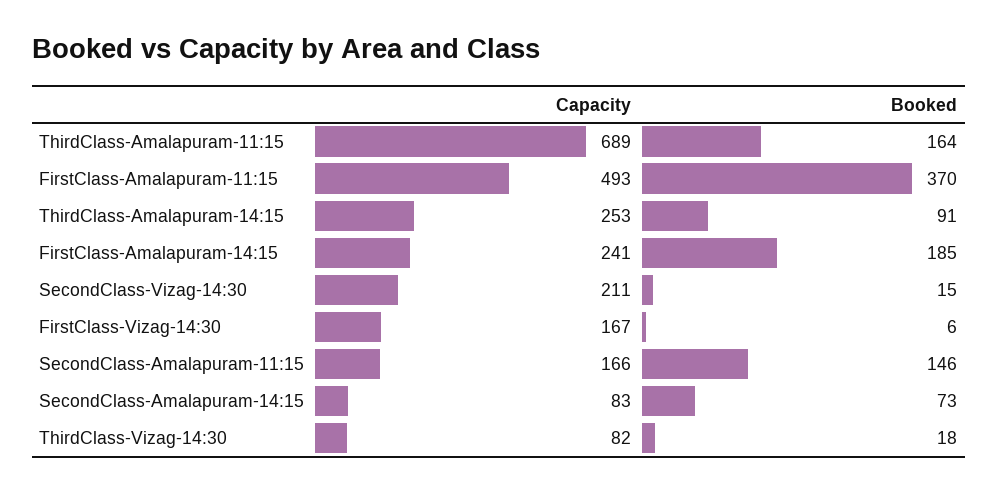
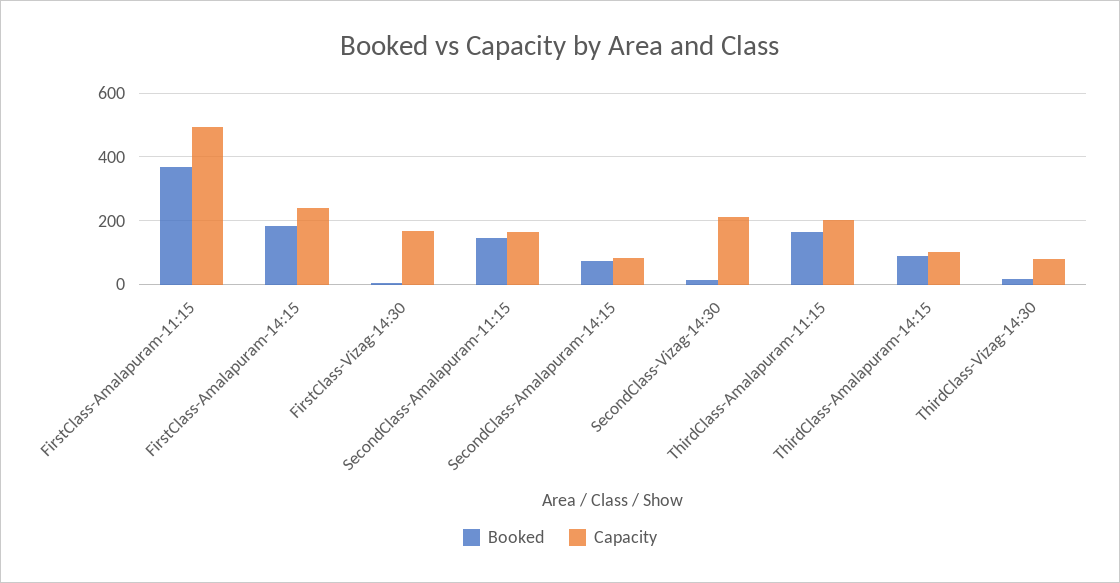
  {
    "Capacity": {
-     "ThirdClass-Amalapuram-11:15": 689,
+     "ThirdClass-Amalapuram-11:15": 200,
      "FirstClass-Amalapuram-11:15": 493,
-     "ThirdClass-Amalapuram-14:15": 253,
+     "ThirdClass-Amalapuram-14:15": 100,
      "FirstClass-Amalapuram-14:15": 241,
      "SecondClass-Vizag-14:30": 211,
      "FirstClass-Vizag-14:30": 167,
      "SecondClass-Amalapuram-11:15": 166,
      "SecondClass-Amalapuram-14:15": 83,
      "ThirdClass-Vizag-14:30": 82
    },
    "Booked": {
      "ThirdClass-Amalapuram-11:15": 164,
      "FirstClass-Amalapuram-11:15": 370,
      "ThirdClass-Amalapuram-14:15": 91,
      "FirstClass-Amalapuram-14:15": 185,
      "SecondClass-Vizag-14:30": 15,
      "FirstClass-Vizag-14:30": 6,
      "SecondClass-Amalapuram-11:15": 146,
      "SecondClass-Amalapuram-14:15": 73,
      "ThirdClass-Vizag-14:30": 18
    }
  }

